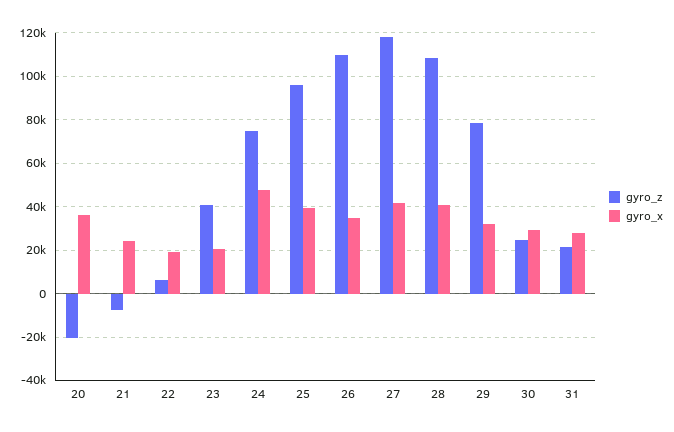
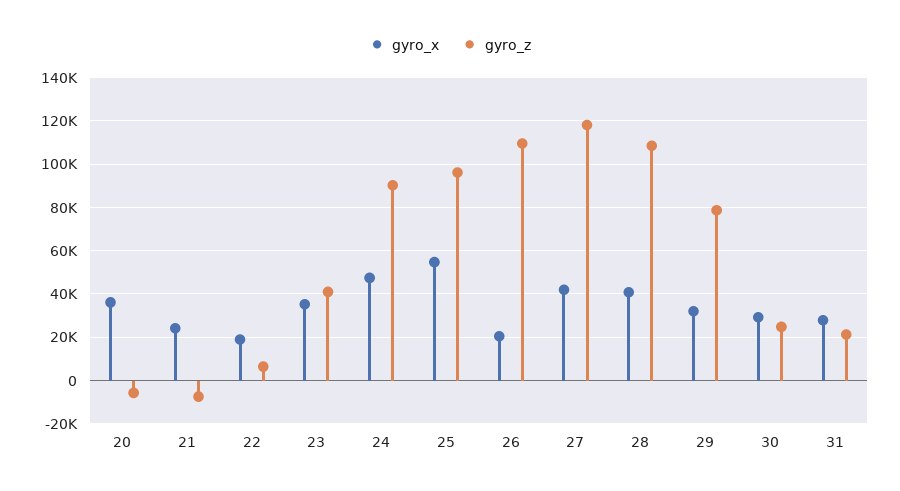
  {
    "gyro_z": {
-     "20": -20000,
+     "20": -5000,
      "21": -5000,
      "22": 5000,
      "23": 40000,
-     "24": 75000,
+     "24": 90000,
      "25": 95000,
      "26": 110000,
      "27": 120000,
      "28": 110000,
      "29": 80000,
      "30": 25000,
      "31": 20000
    },
    "gyro_x": {
      "20": 35000,
      "21": 25000,
      "22": 20000,
-     "23": 20000,
+     "23": 35000,
      "24": 45000,
-     "25": 40000,
+     "25": 55000,
-     "26": 35000,
+     "26": 20000,
      "27": 40000,
      "28": 40000,
      "29": 30000,
      "30": 30000,
      "31": 30000
    }
  }

